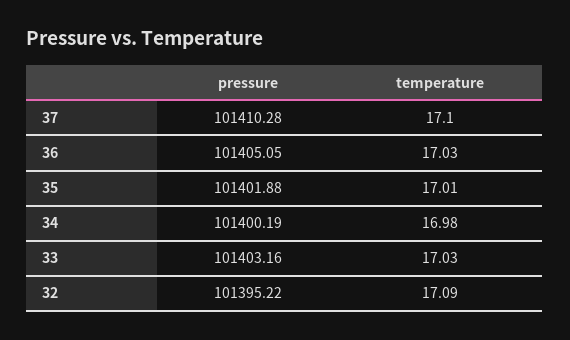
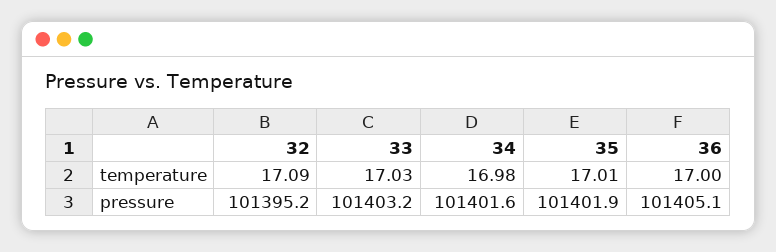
  {
    "pressure": {
-     "37": 101410.28,
      "36": 101405.05,
      "35": 101401.88,
-     "34": 101400.19,
+     "34": 101401.6,
      "33": 101403.16,
      "32": 101395.22
    },
    "temperature": {
-     "37": 17.1,
-     "36": 17.03,
+     "36": 17,
      "35": 17.01,
      "34": 16.98,
      "33": 17.03,
      "32": 17.09
    }
  }

